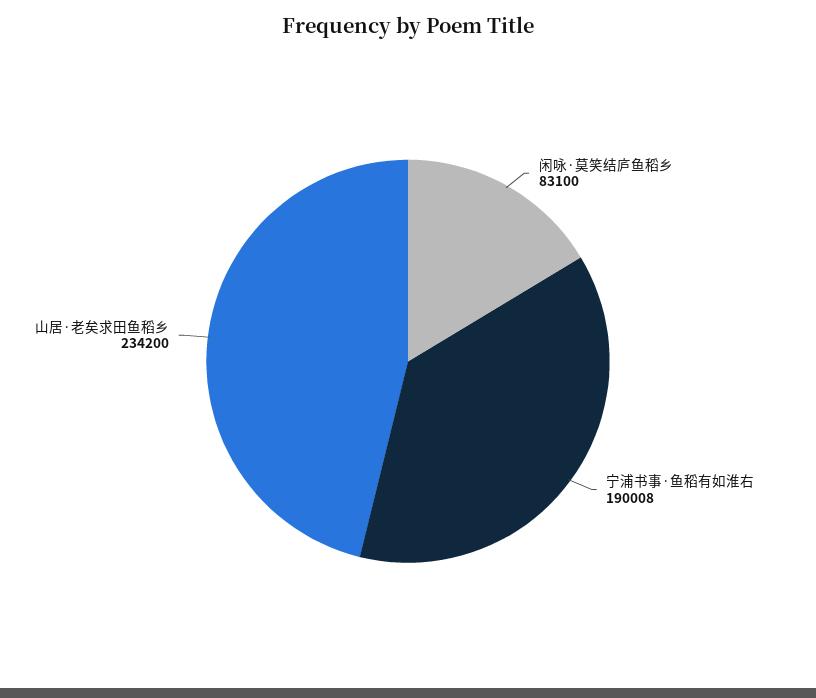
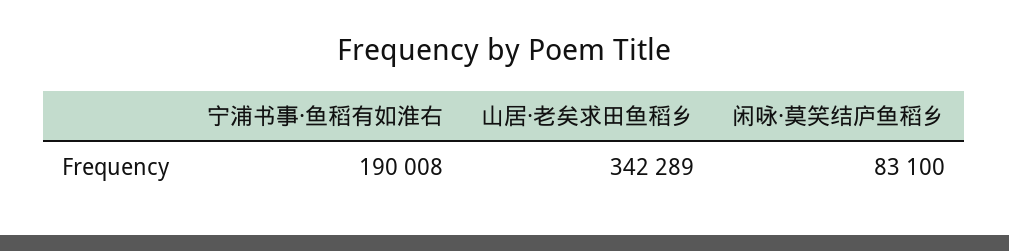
  {
    "闲咏·莫笑结庐鱼稻乡": 83100,
    "宁浦书事·鱼稻有如淮右": 190008,
-   "山居·老矣求田鱼稻乡": 234200
+   "山居·老矣求田鱼稻乡": 342289
  }

